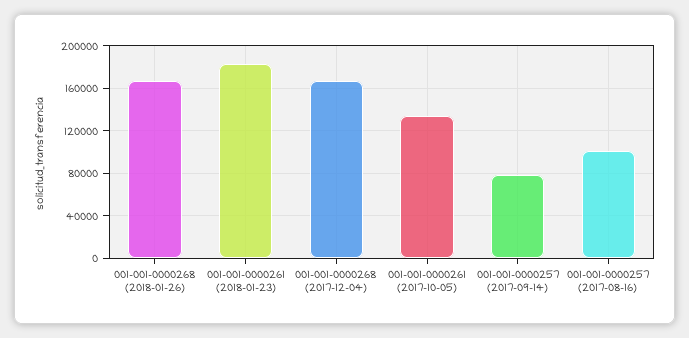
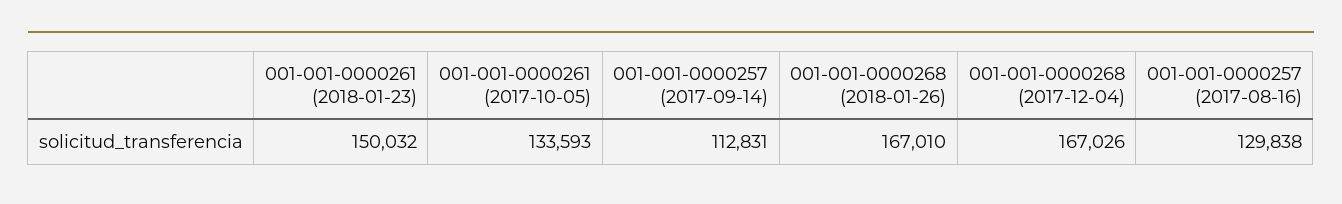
  {
    "001-001-0000268 (2018-01-26)": 167010,
-   "001-001-0000261 (2018-01-23)": 180000,
+   "001-001-0000261 (2018-01-23)": 150032,
    "001-001-0000268 (2017-12-04)": 167026,
    "001-001-0000261 (2017-10-05)": 133593,
-   "001-001-0000257 (2017-09-14)": 80000,
+   "001-001-0000257 (2017-09-14)": 112831,
-   "001-001-0000257 (2017-08-16)": 100000
+   "001-001-0000257 (2017-08-16)": 129838
  }

